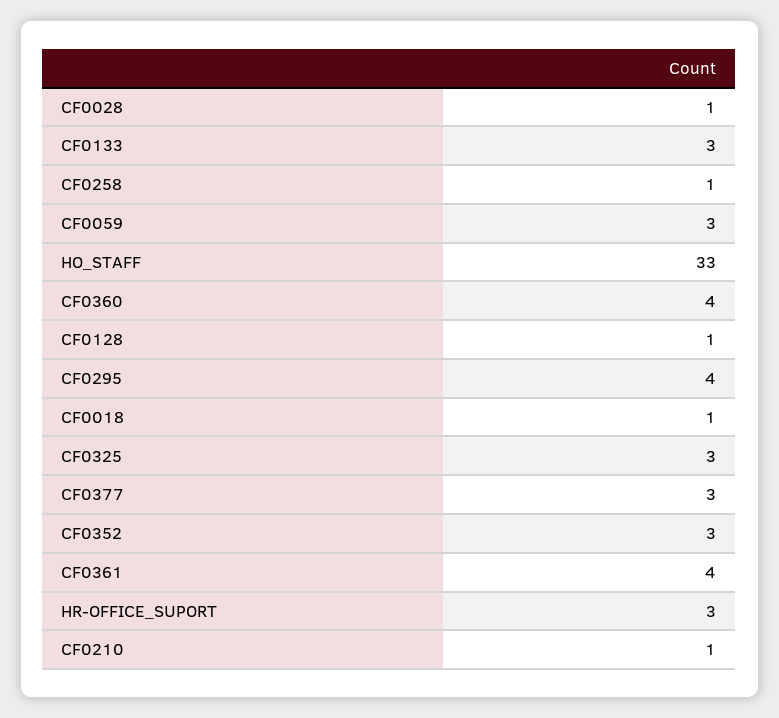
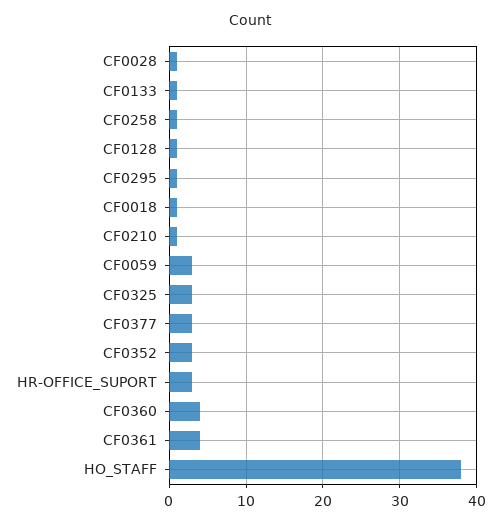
  {
    "CF0028": 1,
-   "CF0133": 3,
+   "CF0133": 1,
    "CF0258": 1,
    "CF0059": 3,
-   "HO_STAFF": 33,
+   "HO_STAFF": 38,
    "CF0360": 4,
    "CF0128": 1,
-   "CF0295": 4,
+   "CF0295": 1,
    "CF0018": 1,
    "CF0325": 3,
    "CF0377": 3,
    "CF0352": 3,
    "CF0361": 4,
    "HR-OFFICE_SUPORT": 3,
    "CF0210": 1
  }

